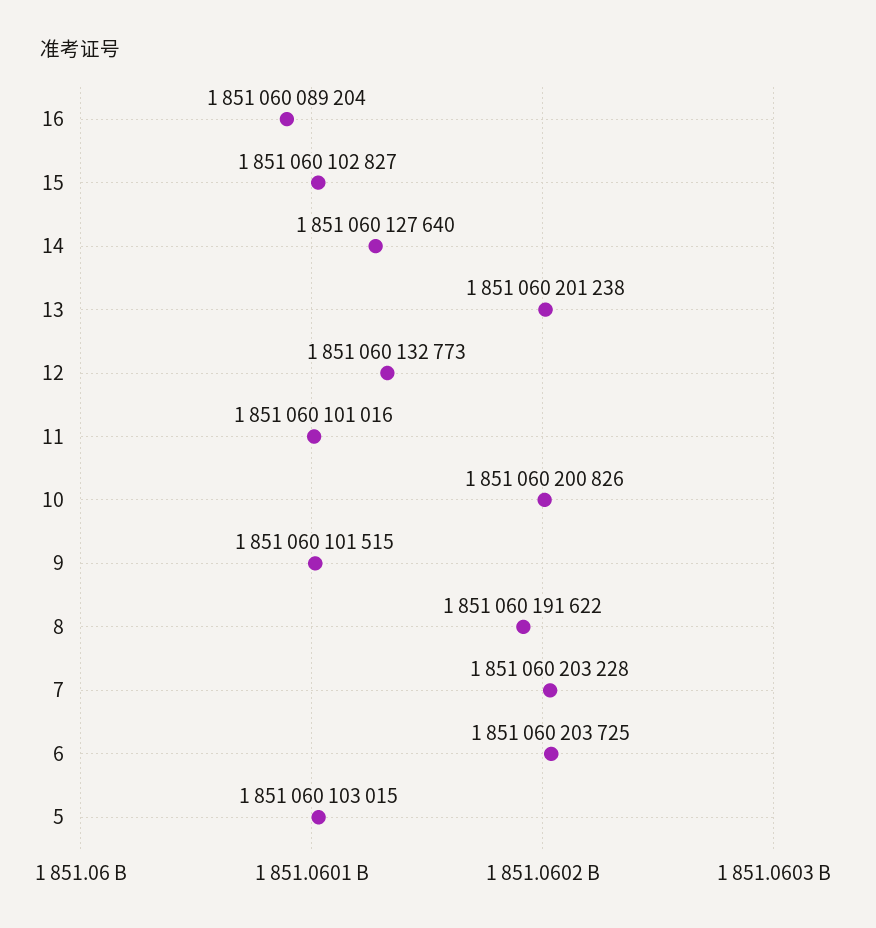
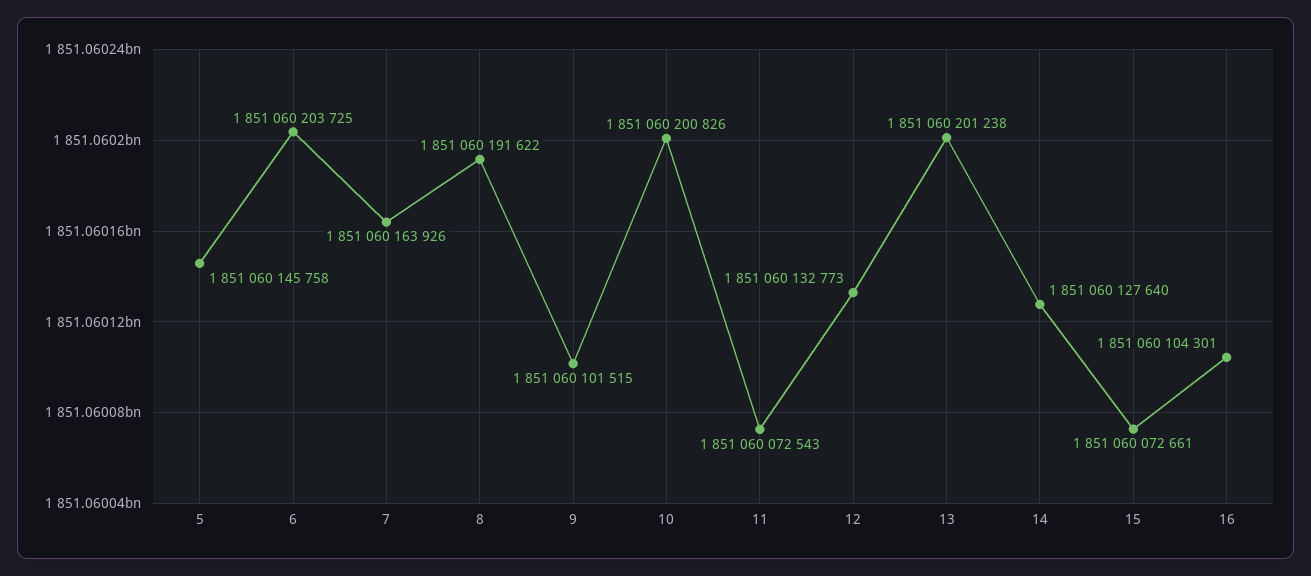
  {
-   "16": 1851060089204,
+   "16": 1851060104301,
-   "15": 1851060102827,
+   "15": 1851060072661,
    "14": 1851060127640,
    "13": 1851060201238,
    "12": 1851060132773,
-   "11": 1851060101016,
+   "11": 1851060072543,
    "10": 1851060200826,
    "9": 1851060101515,
    "8": 1851060191622,
-   "7": 1851060203228,
+   "7": 1851060163926,
    "6": 1851060203725,
-   "5": 1851060103015
+   "5": 1851060145758
  }

